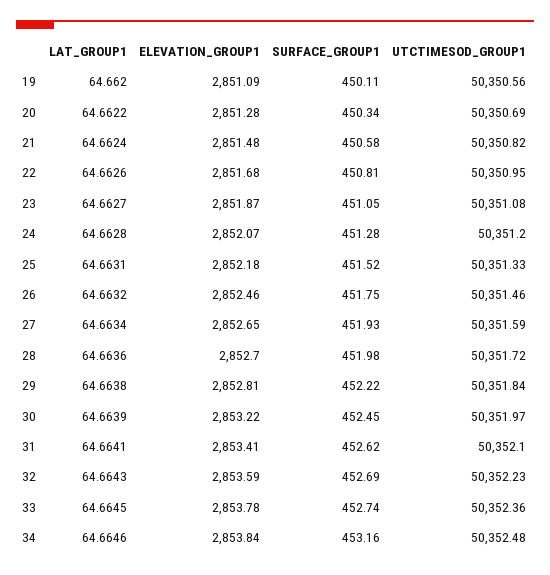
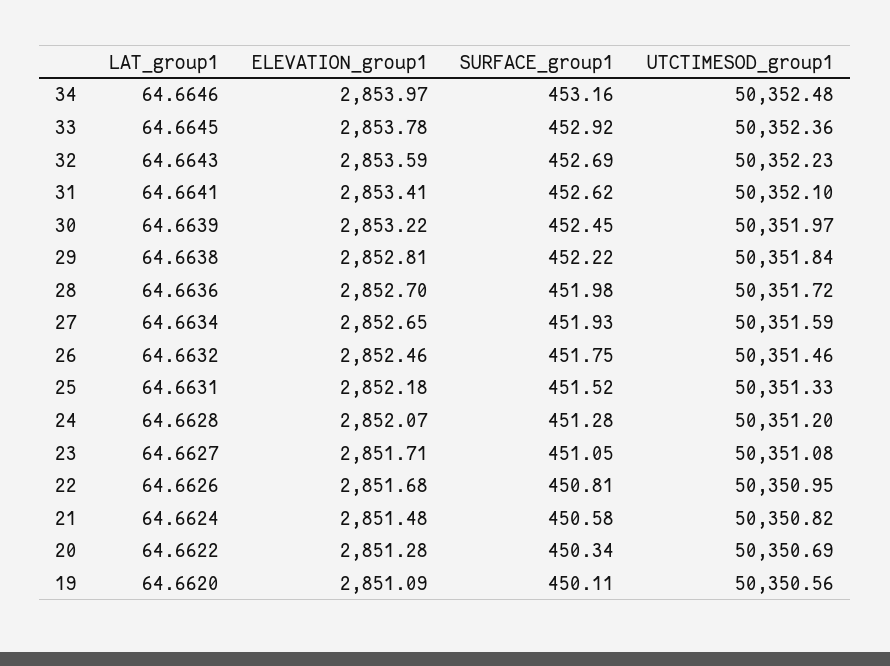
  {
    "LAT_GROUP1": {
      "19": 64.662,
      "20": 64.6622,
      "21": 64.6624,
      "22": 64.6626,
      "23": 64.6627,
      "24": 64.6628,
      "25": 64.6631,
      "26": 64.6632,
      "27": 64.6634,
      "28": 64.6636,
      "29": 64.6638,
      "30": 64.6639,
      "31": 64.6641,
      "32": 64.6643,
      "33": 64.6645,
      "34": 64.6646
    },
    "ELEVATION_GROUP1": {
      "19": 2851.09,
      "20": 2851.28,
      "21": 2851.48,
      "22": 2851.68,
-     "23": 2851.87,
+     "23": 2851.71,
      "24": 2852.07,
      "25": 2852.18,
      "26": 2852.46,
      "27": 2852.65,
      "28": 2852.7,
      "29": 2852.81,
      "30": 2853.22,
      "31": 2853.41,
      "32": 2853.59,
      "33": 2853.78,
-     "34": 2853.84
+     "34": 2853.97
    },
    "SURFACE_GROUP1": {
      "19": 450.11,
      "20": 450.34,
      "21": 450.58,
      "22": 450.81,
      "23": 451.05,
      "24": 451.28,
      "25": 451.52,
      "26": 451.75,
      "27": 451.93,
      "28": 451.98,
      "29": 452.22,
      "30": 452.45,
      "31": 452.62,
      "32": 452.69,
-     "33": 452.74,
+     "33": 452.92,
      "34": 453.16
    },
    "UTCTIMESOD_GROUP1": {
      "19": 50350.56,
      "20": 50350.69,
      "21": 50350.82,
      "22": 50350.95,
      "23": 50351.08,
      "24": 50351.2,
      "25": 50351.33,
      "26": 50351.46,
      "27": 50351.59,
      "28": 50351.72,
      "29": 50351.84,
      "30": 50351.97,
      "31": 50352.1,
      "32": 50352.23,
      "33": 50352.36,
      "34": 50352.48
    }
  }

